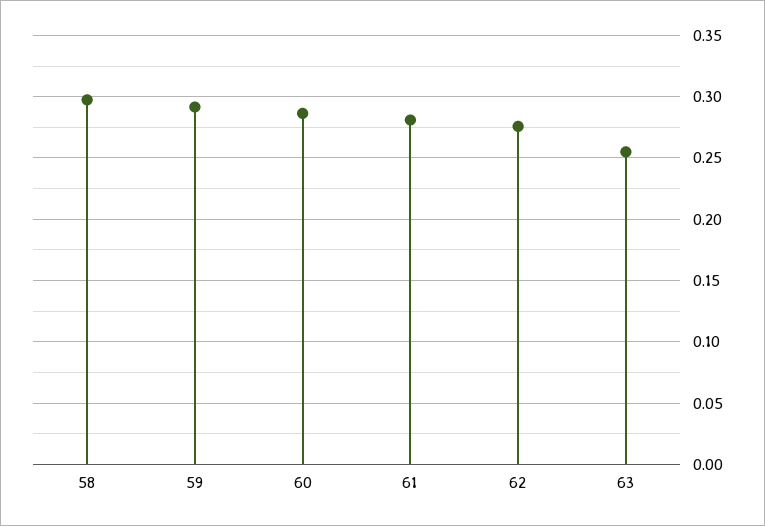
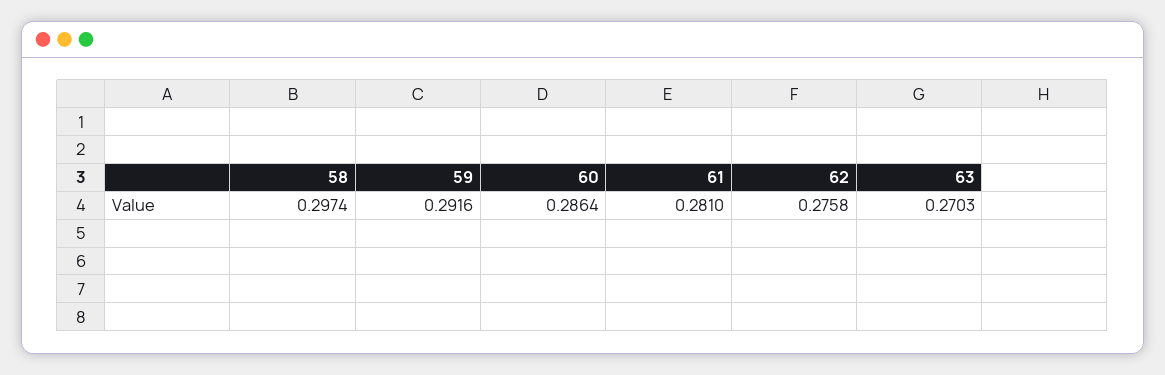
  {
    "58": 0.2974,
    "59": 0.2916,
    "60": 0.2864,
    "61": 0.281,
    "62": 0.2758,
-   "63": 0.255
+   "63": 0.2703
  }

